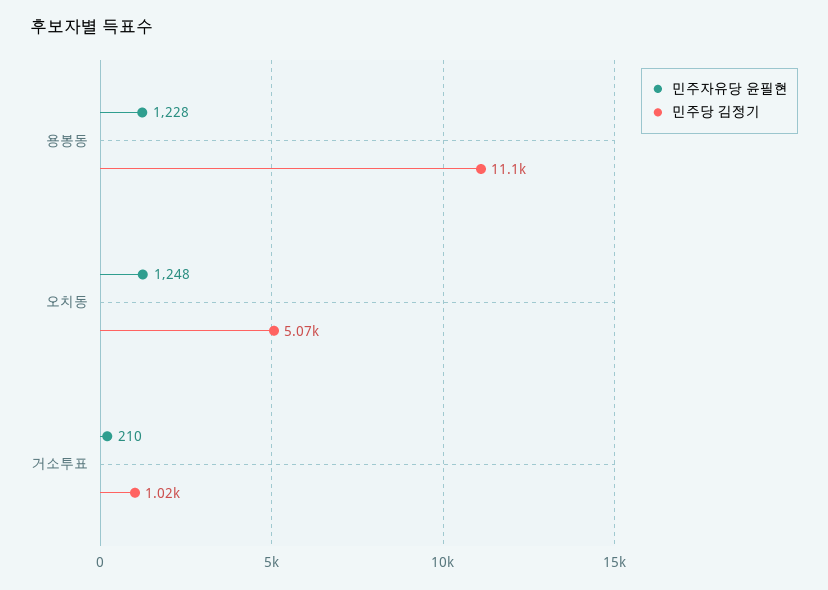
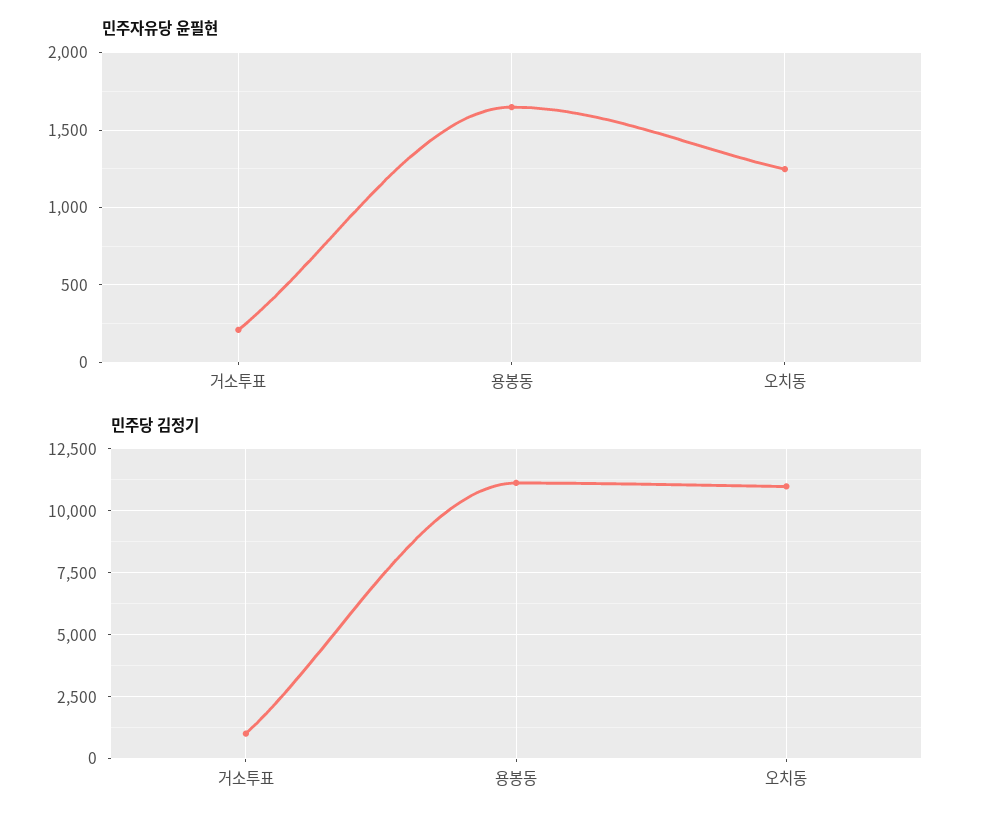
  {
    "민주자유당 윤필현": {
-     "용봉동": 1228,
+     "용봉동": 1650,
      "오치동": 1248,
      "거소투표": 210
    },
    "민주당 김정기": {
      "용봉동": 11100,
-     "오치동": 5070,
+     "오치동": 11000,
      "거소투표": 1020
    }
  }

